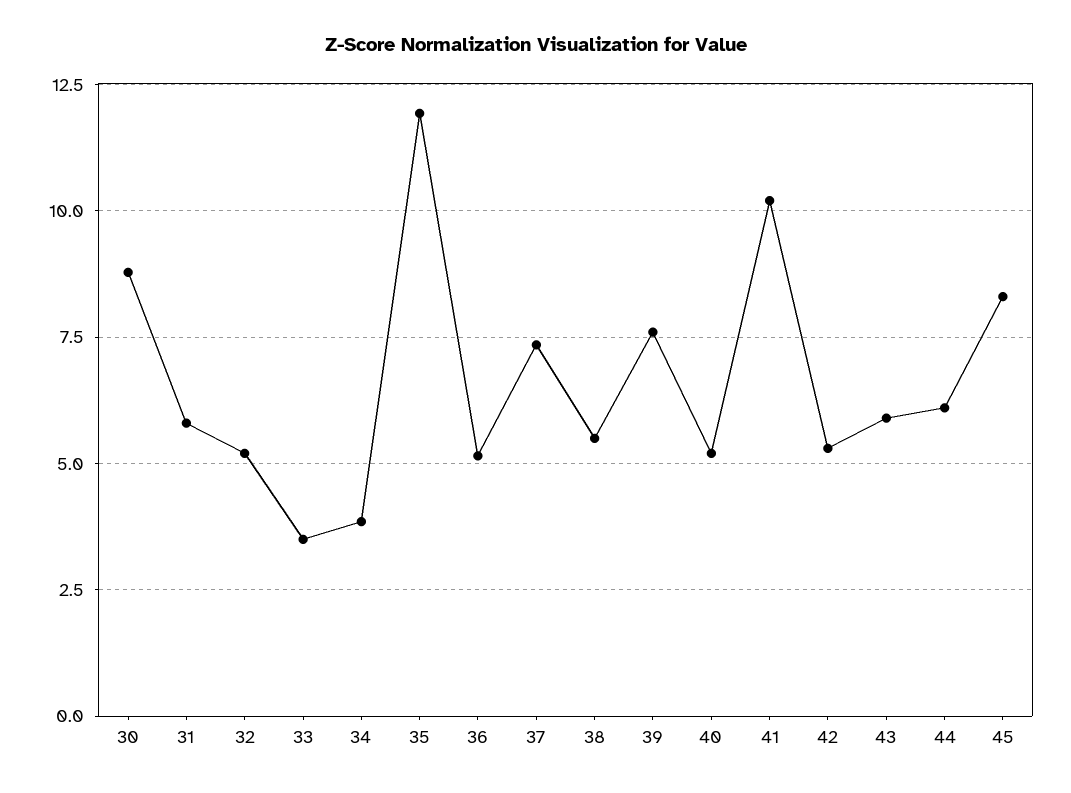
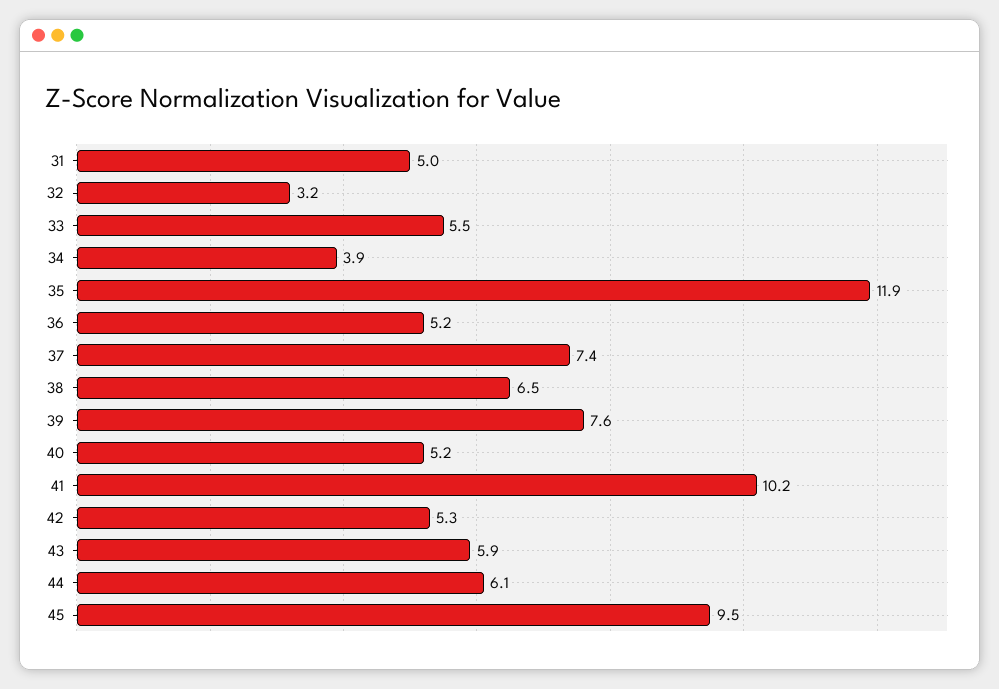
  {
-   "30": 8.75,
-   "31": 5.75,
+   "31": 5,
-   "32": 5.25,
+   "32": 3.2,
-   "33": 3.5,
+   "33": 5.5,
    "34": 3.9,
    "35": 11.9,
    "36": 5.2,
    "37": 7.4,
-   "38": 5.5,
+   "38": 6.5,
    "39": 7.6,
    "40": 5.2,
    "41": 10.2,
    "42": 5.3,
    "43": 5.9,
    "44": 6.1,
-   "45": 8.25
+   "45": 9.5
  }

